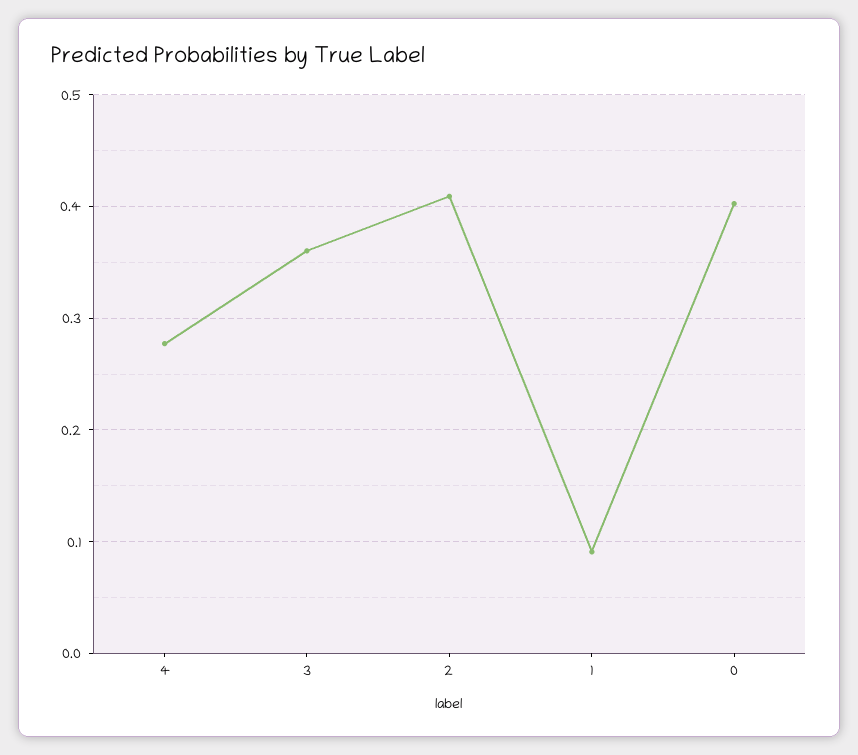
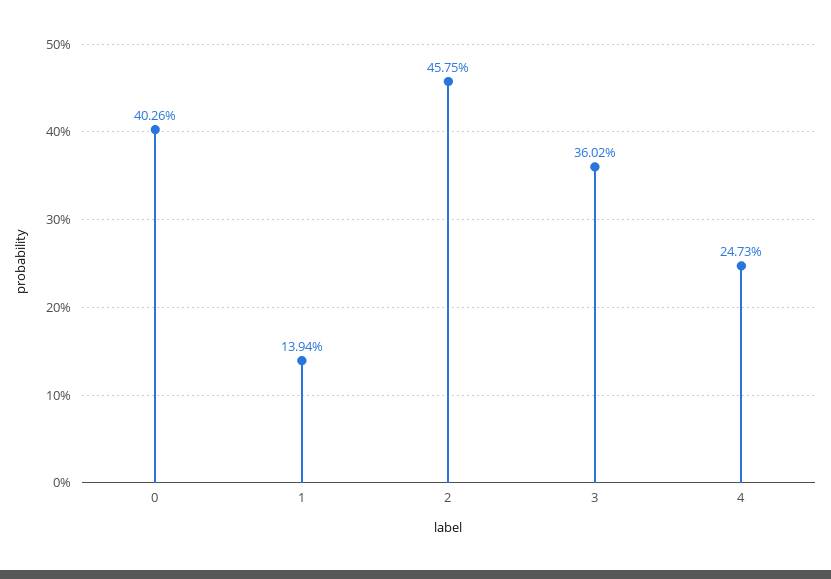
  {
-   "4": 0.28,
+   "4": 0.2473,
    "3": 0.3602,
-   "2": 0.41,
+   "2": 0.4575,
-   "1": 0.09,
+   "1": 0.1394,
    "0": 0.4026
  }

